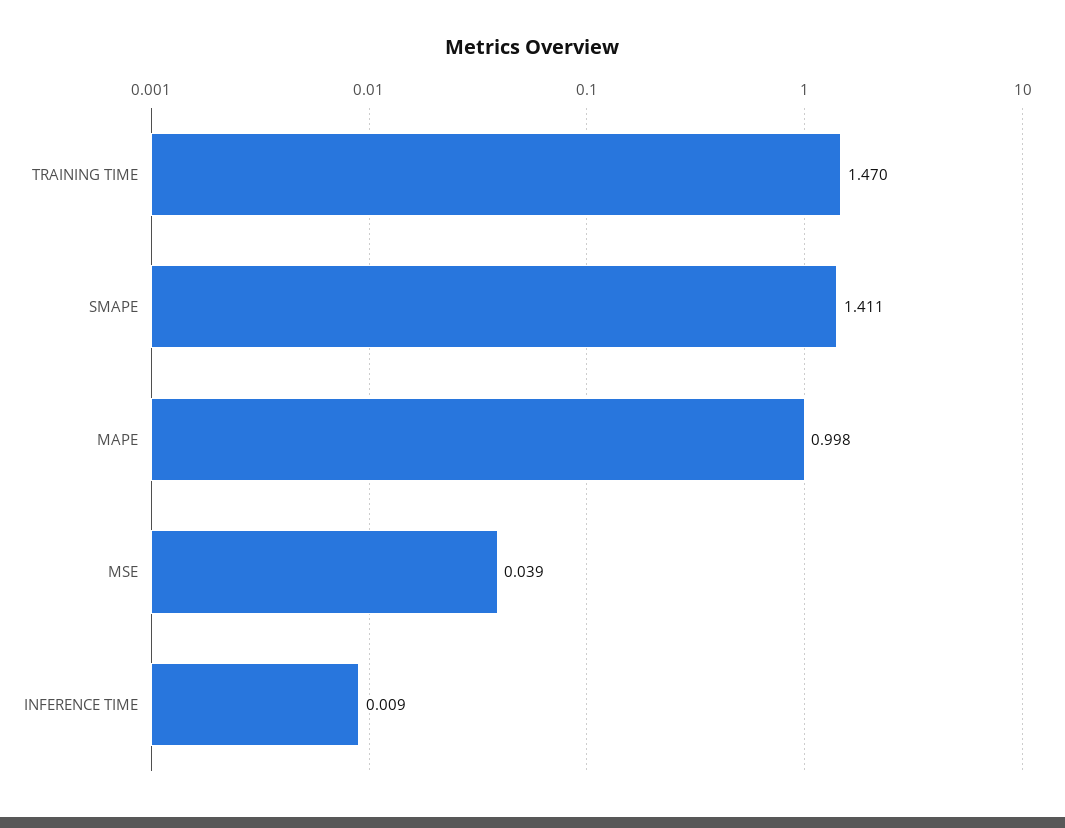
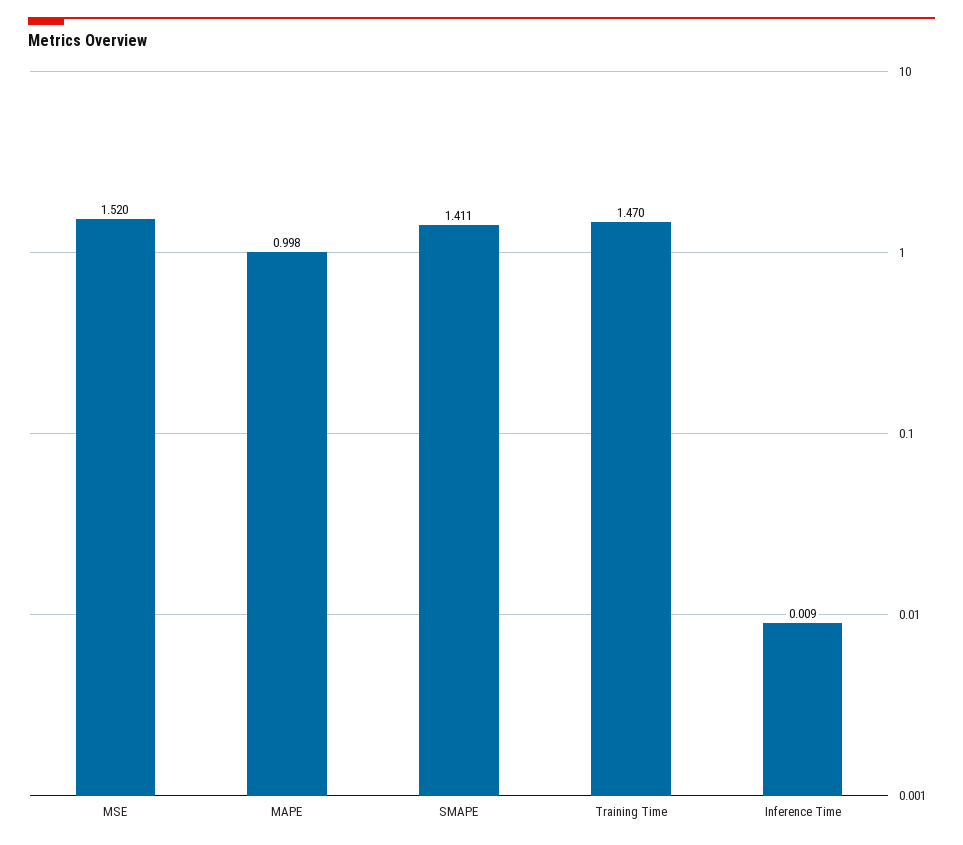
  {
    "TRAINING TIME": 1.47,
    "SMAPE": 1.411,
    "MAPE": 0.998,
-   "MSE": 0.039,
+   "MSE": 1.52,
    "INFERENCE TIME": 0.009
  }

